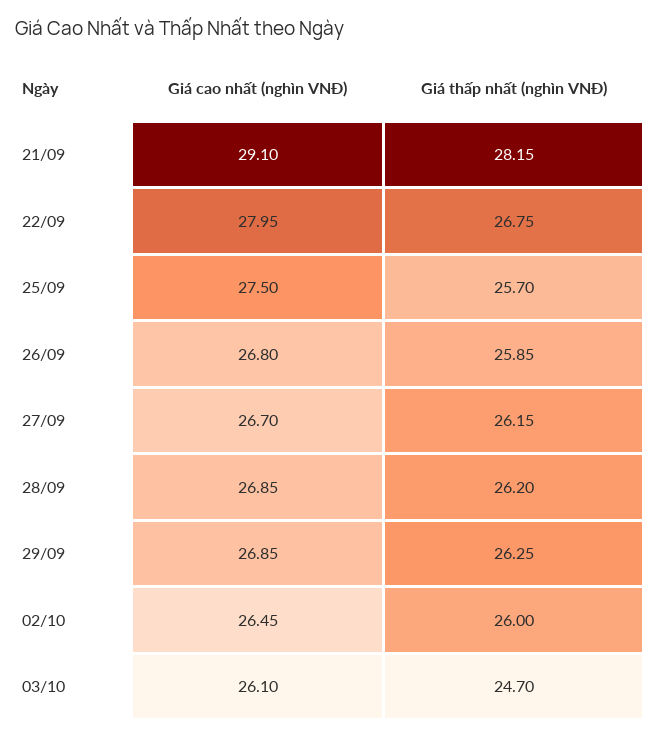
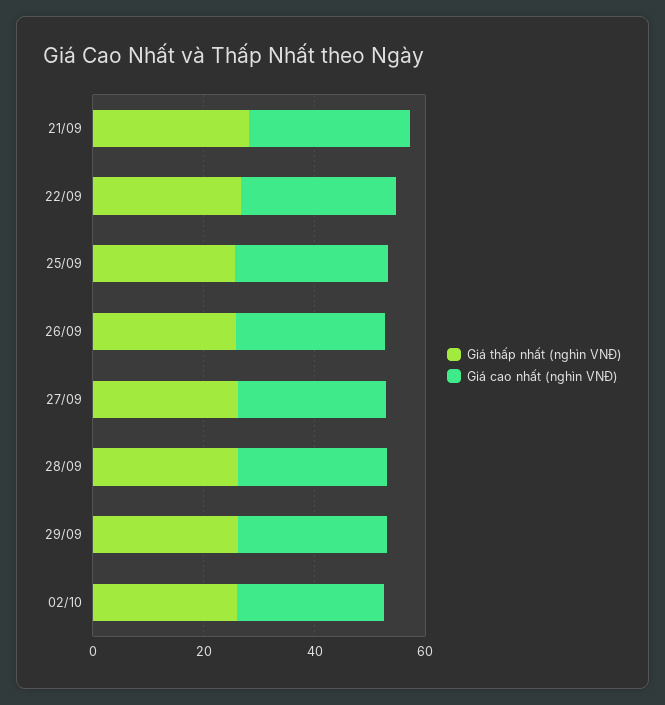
  {
    "Giá cao nhất (nghìn VNĐ)": {
      "21/09": 29.1,
      "22/09": 27.95,
      "25/09": 27.5,
      "26/09": 26.8,
      "27/09": 26.7,
      "28/09": 26.85,
      "29/09": 26.85,
-     "02/10": 26.45,
+     "02/10": 26.45
-     "03/10": 26.1
    },
    "Giá thấp nhất (nghìn VNĐ)": {
      "21/09": 28.15,
      "22/09": 26.75,
      "25/09": 25.7,
      "26/09": 25.85,
      "27/09": 26.15,
      "28/09": 26.2,
      "29/09": 26.25,
-     "02/10": 26,
+     "02/10": 26
-     "03/10": 24.7
    }
  }

